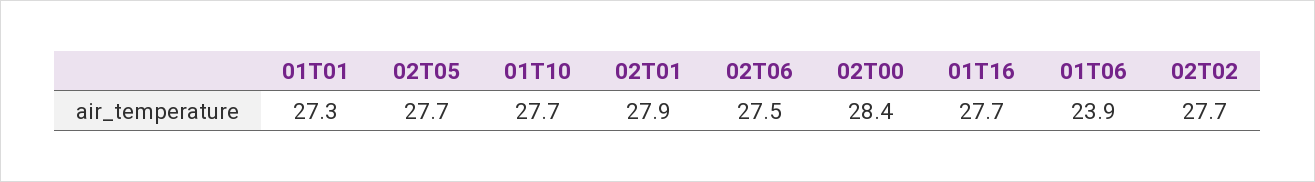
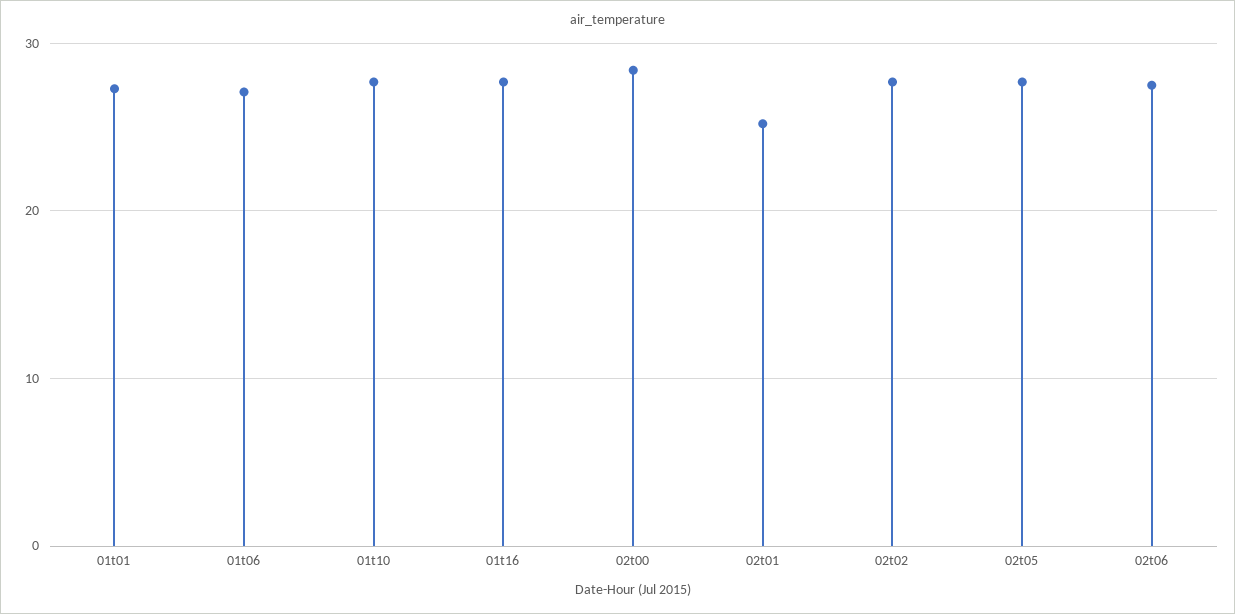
  {
    "01T01": 27.3,
    "02T05": 27.7,
    "01T10": 27.7,
-   "02T01": 27.9,
+   "02T01": 25,
    "02T06": 27.5,
    "02T00": 28.4,
    "01T16": 27.7,
-   "01T06": 23.9,
+   "01T06": 27,
    "02T02": 27.7
  }

